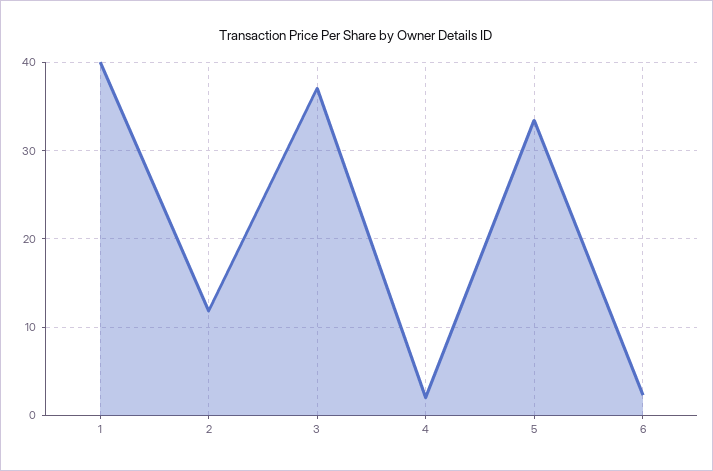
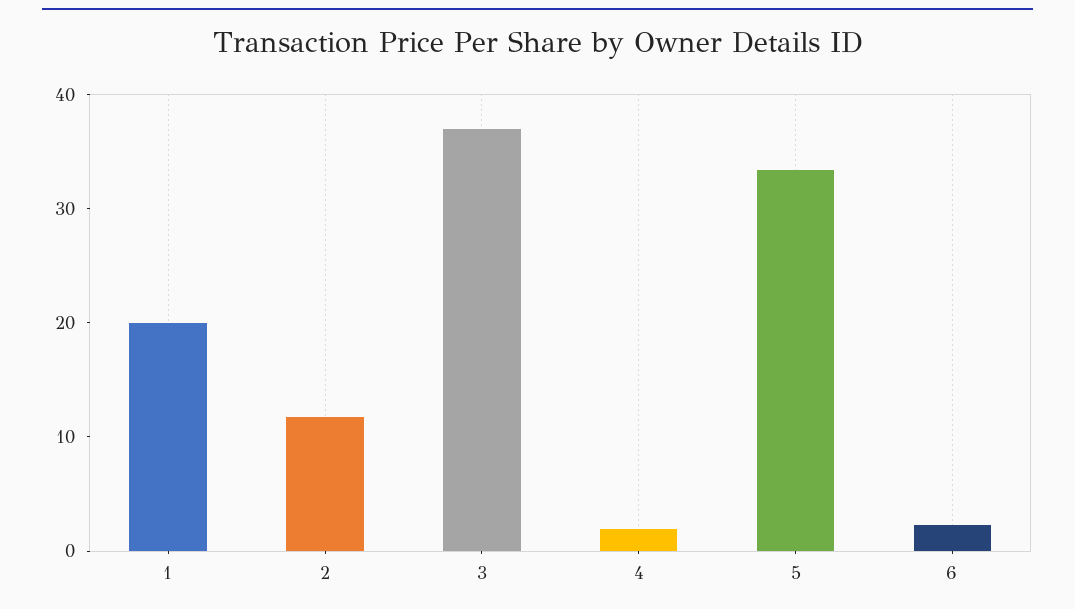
  {
-   "1": 40,
+   "1": 20,
    "2": 12,
    "3": 37,
    "4": 2,
    "5": 33,
    "6": 2
  }

